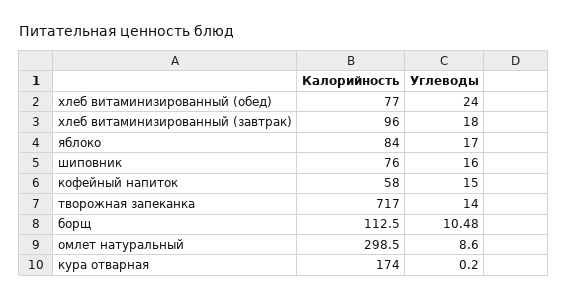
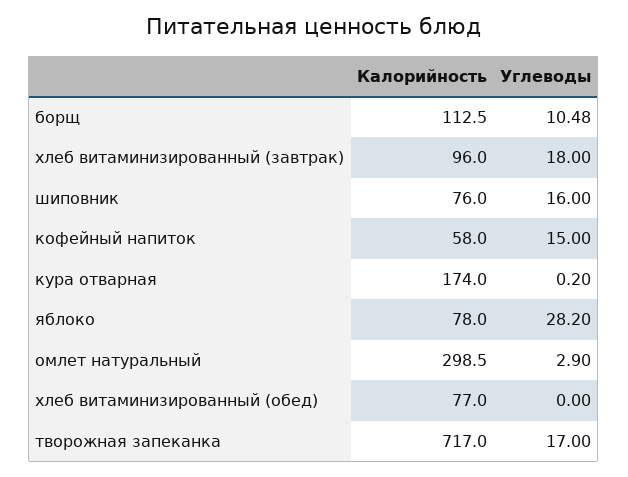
  {
    "Калорийность": {
      "хлеб витаминизированный (обед)": 77,
      "хлеб витаминизированный (завтрак)": 96,
-     "яблоко": 84,
+     "яблоко": 78,
      "шиповник": 76,
      "кофейный напиток": 58,
      "творожная запеканка": 717,
      "борщ": 112.5,
      "омлет натуральный": 298.5,
      "кура отварная": 174
    },
    "Углеводы": {
-     "хлеб витаминизированный (обед)": 24,
+     "хлеб витаминизированный (обед)": 0,
      "хлеб витаминизированный (завтрак)": 18,
-     "яблоко": 17,
+     "яблоко": 28.2,
      "шиповник": 16,
      "кофейный напиток": 15,
-     "творожная запеканка": 14,
+     "творожная запеканка": 17,
      "борщ": 10.48,
-     "омлет натуральный": 8.6,
+     "омлет натуральный": 2.9,
      "кура отварная": 0.2
    }
  }

